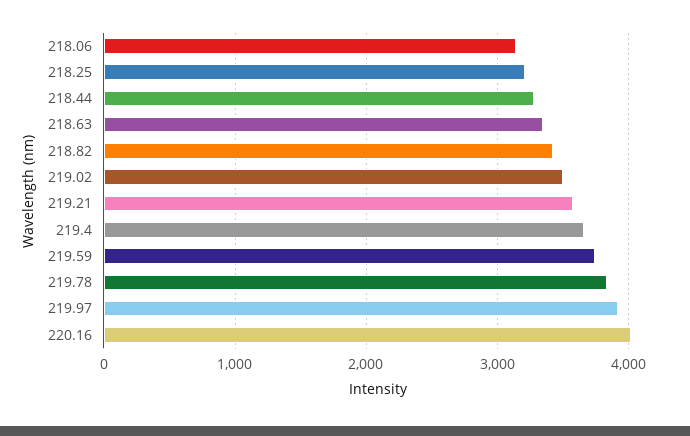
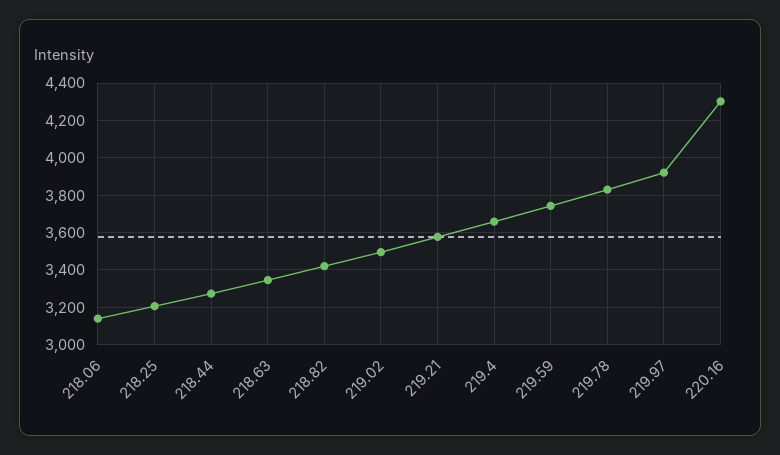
  {
    "218.06": 3150,
    "218.25": 3200,
    "218.44": 3250,
    "218.63": 3350,
    "218.82": 3400,
    "219.02": 3500,
    "219.21": 3600,
    "219.4": 3650,
    "219.59": 3750,
    "219.78": 3850,
    "219.97": 3900,
-   "220.16": 4000
+   "220.16": 4300
  }

